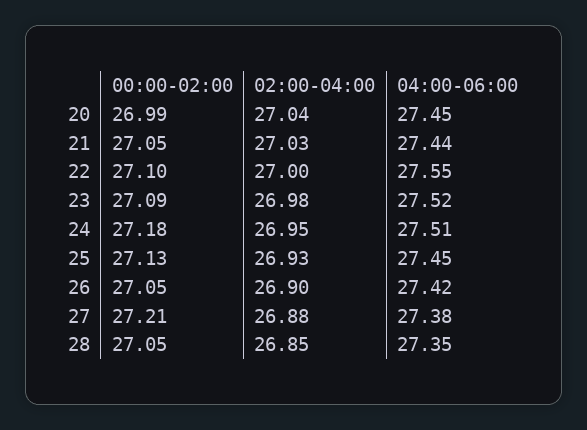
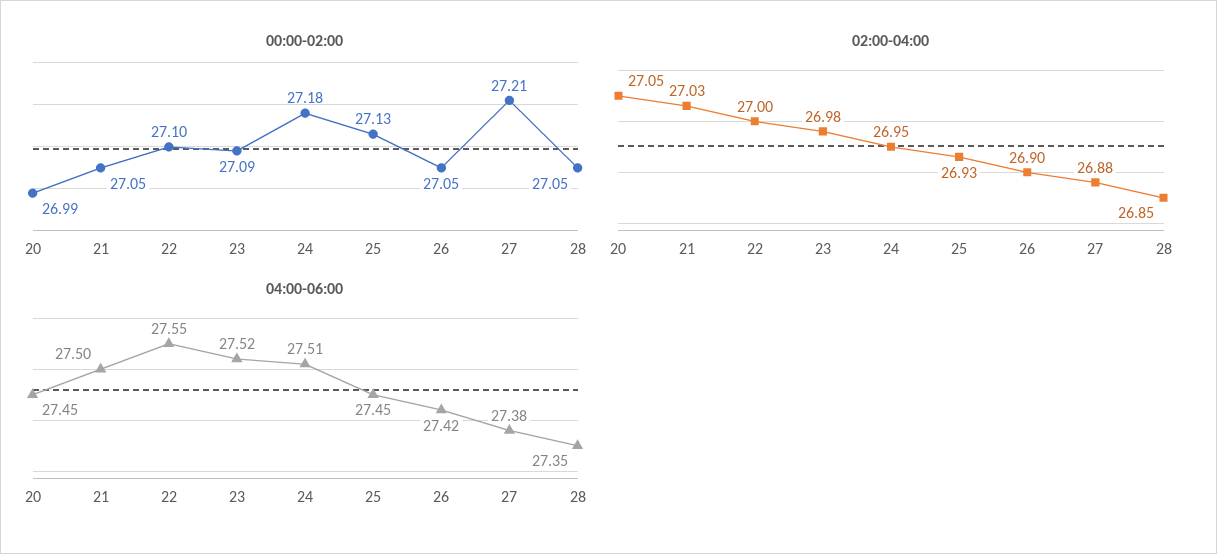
  {
    "00:00-02:00": {
      "20": 26.99,
      "21": 27.05,
      "22": 27.1,
      "23": 27.09,
      "24": 27.18,
      "25": 27.13,
      "26": 27.05,
      "27": 27.21,
      "28": 27.05
    },
    "02:00-04:00": {
-     "20": 27.04,
+     "20": 27.05,
      "21": 27.03,
      "22": 27,
      "23": 26.98,
      "24": 26.95,
      "25": 26.93,
      "26": 26.9,
      "27": 26.88,
      "28": 26.85
    },
    "04:00-06:00": {
      "20": 27.45,
-     "21": 27.44,
+     "21": 27.5,
      "22": 27.55,
      "23": 27.52,
      "24": 27.51,
      "25": 27.45,
      "26": 27.42,
      "27": 27.38,
      "28": 27.35
    }
  }

